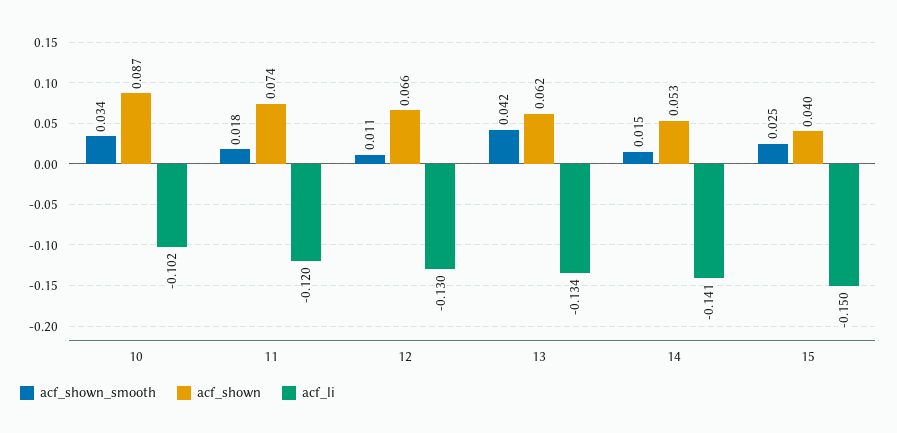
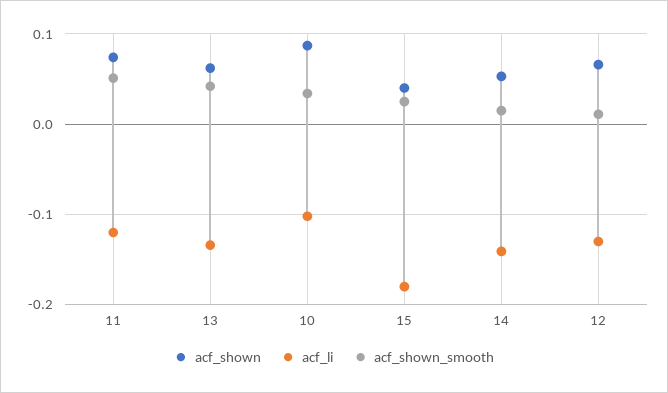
  {
    "acf_shown_smooth": {
      "10": 0.034,
-     "11": 0.018,
+     "11": 0.05,
      "12": 0.011,
      "13": 0.042,
      "14": 0.015,
      "15": 0.025
    },
    "acf_shown": {
      "10": 0.087,
      "11": 0.074,
      "12": 0.066,
      "13": 0.062,
      "14": 0.053,
      "15": 0.04
    },
    "acf_li": {
      "10": -0.102,
      "11": -0.12,
      "12": -0.13,
      "13": -0.134,
      "14": -0.141,
-     "15": -0.15
+     "15": -0.18
    }
  }

